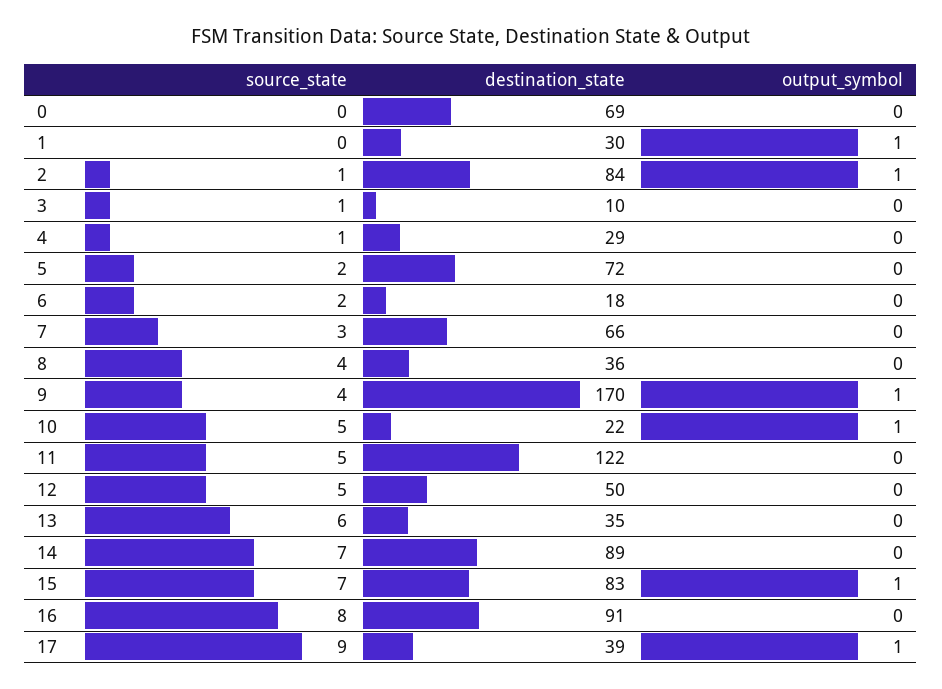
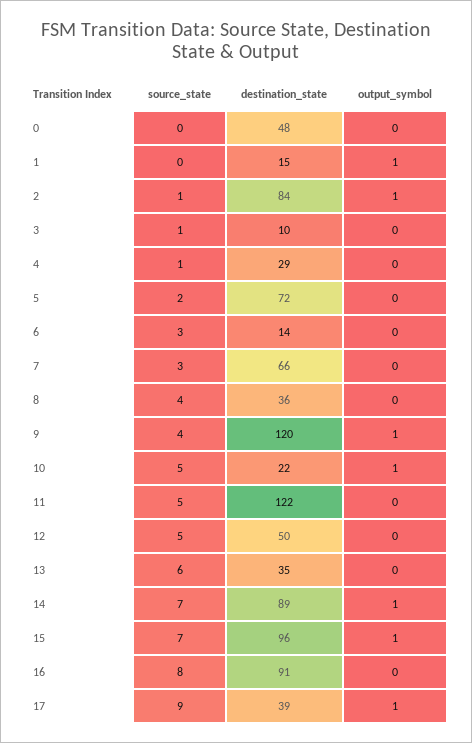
  {
    "source_state": {
      "0": 0,
      "1": 0,
      "2": 1,
      "3": 1,
      "4": 1,
      "5": 2,
-     "6": 2,
+     "6": 3,
      "7": 3,
      "8": 4,
      "9": 4,
      "10": 5,
      "11": 5,
      "12": 5,
      "13": 6,
      "14": 7,
      "15": 7,
      "16": 8,
      "17": 9
    },
    "destination_state": {
-     "0": 69,
+     "0": 48,
-     "1": 30,
+     "1": 15,
      "2": 84,
      "3": 10,
      "4": 29,
      "5": 72,
-     "6": 18,
+     "6": 14,
      "7": 66,
      "8": 36,
-     "9": 170,
+     "9": 120,
      "10": 22,
      "11": 122,
      "12": 50,
      "13": 35,
      "14": 89,
-     "15": 83,
+     "15": 96,
      "16": 91,
      "17": 39
    },
    "output_symbol": {
      "0": 0,
      "1": 1,
      "2": 1,
      "3": 0,
      "4": 0,
      "5": 0,
      "6": 0,
      "7": 0,
      "8": 0,
      "9": 1,
      "10": 1,
      "11": 0,
      "12": 0,
      "13": 0,
-     "14": 0,
+     "14": 1,
      "15": 1,
      "16": 0,
      "17": 1
    }
  }

